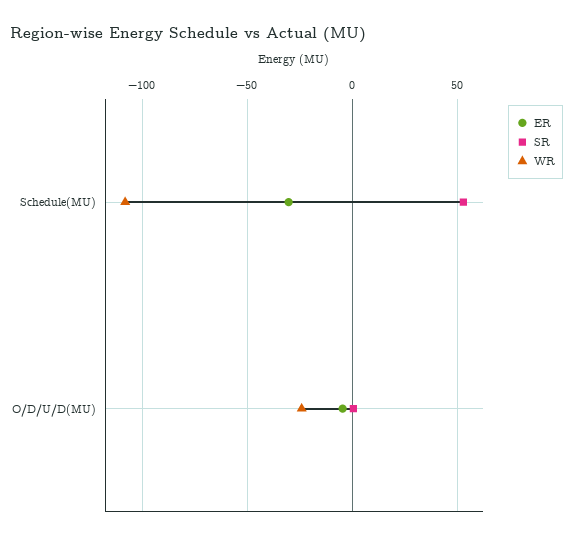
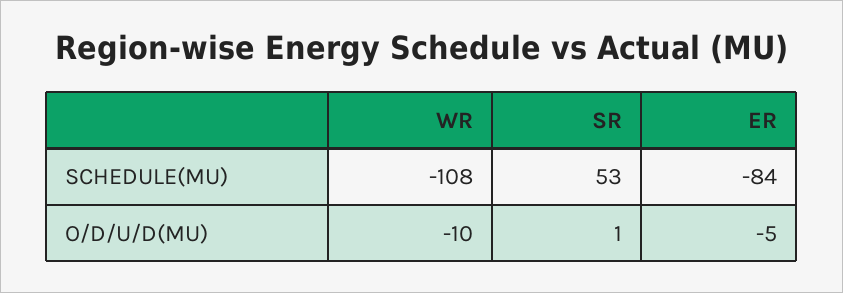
  {
    "ER": {
-     "Schedule(MU)": -30,
+     "Schedule(MU)": -84,
      "O/D/U/D(MU)": -5
    },
    "SR": {
      "Schedule(MU)": 53,
      "O/D/U/D(MU)": 1
    },
    "WR": {
      "Schedule(MU)": -108,
-     "O/D/U/D(MU)": -25
+     "O/D/U/D(MU)": -10
    }
  }

